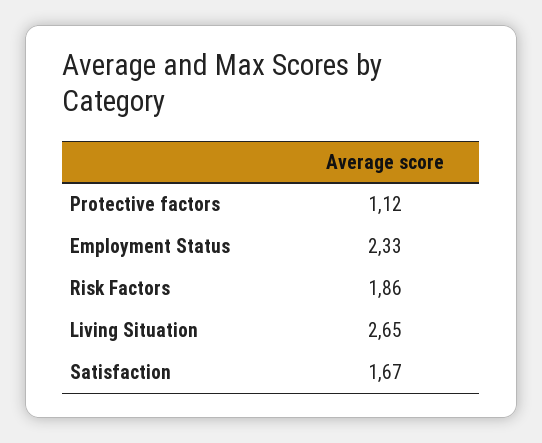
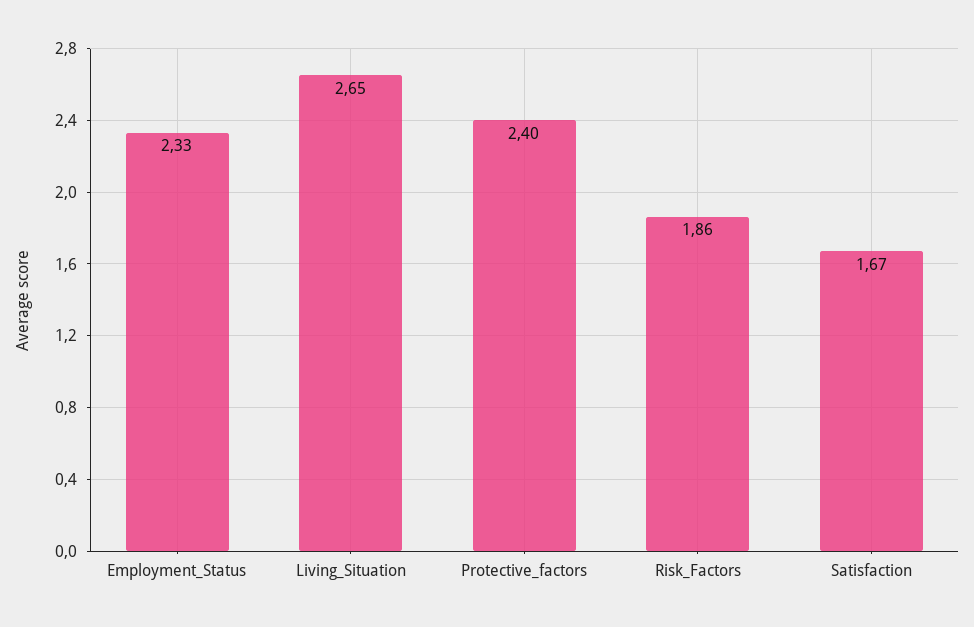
  {
-   "Protective factors": 1.12,
+   "Protective factors": 2.4,
    "Employment Status": 2.33,
    "Risk Factors": 1.86,
    "Living Situation": 2.65,
    "Satisfaction": 1.67
  }

